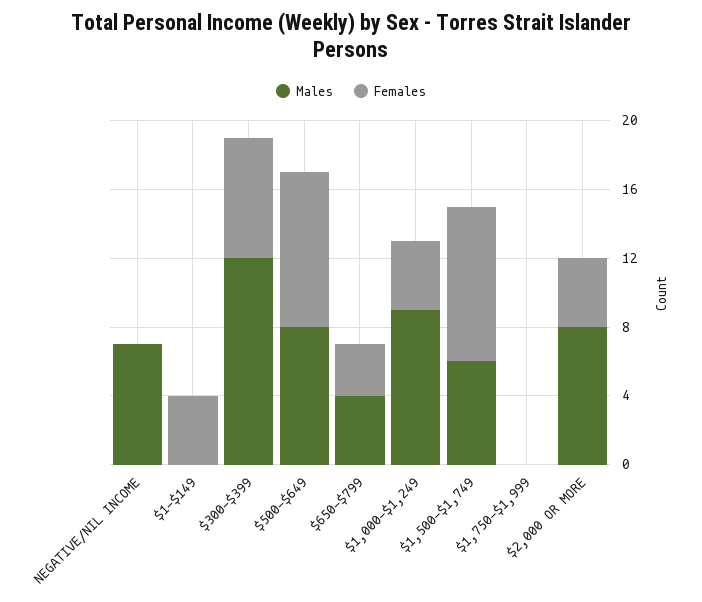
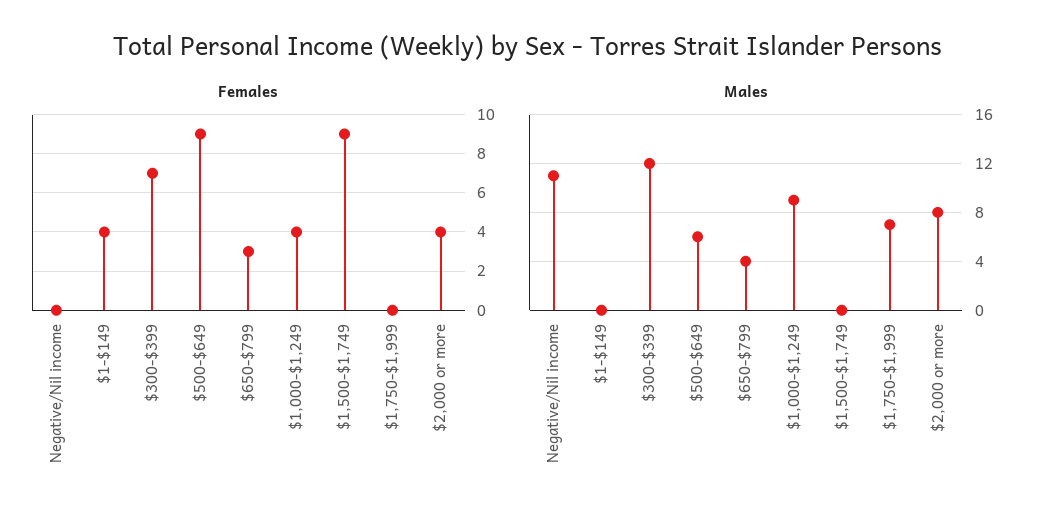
  {
    "Males": {
-     "NEGATIVE/NIL INCOME": 7,
+     "NEGATIVE/NIL INCOME": 11,
      "$1-$149": 0,
      "$300-$399": 12,
-     "$500-$649": 8,
+     "$500-$649": 6,
      "$650-$799": 4,
      "$1,000-$1,249": 9,
-     "$1,500-$1,749": 6,
+     "$1,500-$1,749": 0,
-     "$1,750-$1,999": 0,
+     "$1,750-$1,999": 7,
      "$2,000 OR MORE": 8
    },
    "Females": {
      "NEGATIVE/NIL INCOME": 0,
      "$1-$149": 4,
      "$300-$399": 7,
      "$500-$649": 9,
      "$650-$799": 3,
      "$1,000-$1,249": 4,
      "$1,500-$1,749": 9,
      "$1,750-$1,999": 0,
      "$2,000 OR MORE": 4
    }
  }

